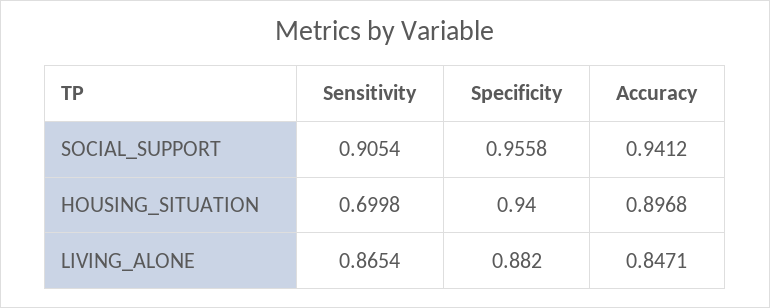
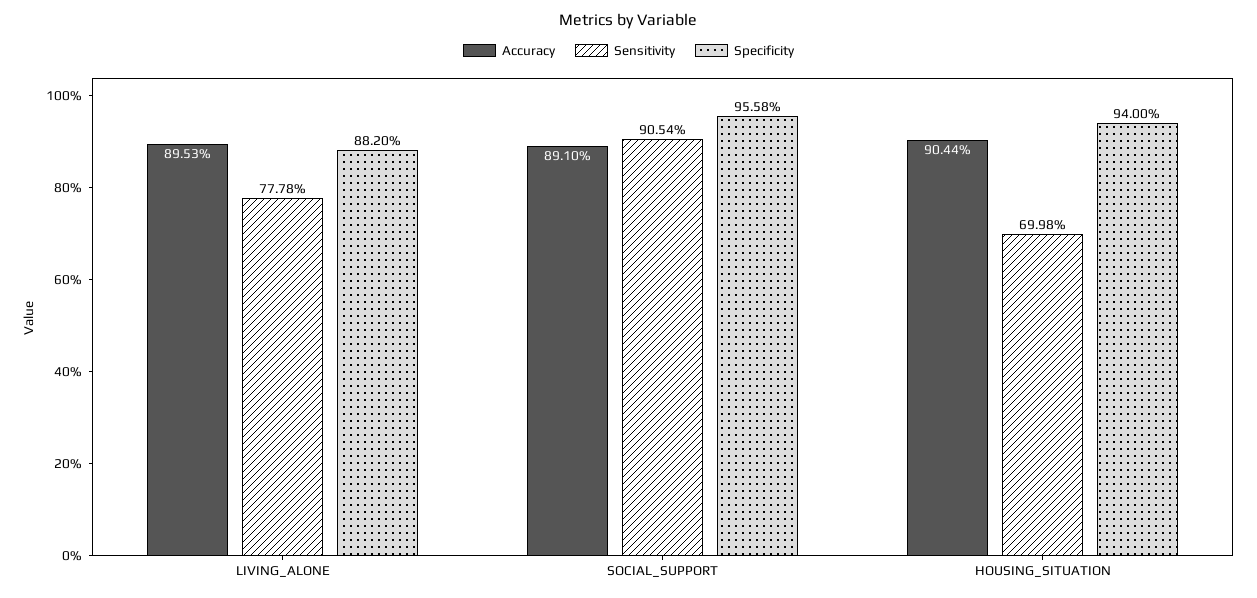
  {
    "Sensitivity": {
      "SOCIAL_SUPPORT": 0.9054,
      "HOUSING_SITUATION": 0.6998,
-     "LIVING_ALONE": 0.8654
+     "LIVING_ALONE": 0.7778
    },
    "Specificity": {
      "SOCIAL_SUPPORT": 0.9558,
      "HOUSING_SITUATION": 0.94,
      "LIVING_ALONE": 0.882
    },
    "Accuracy": {
-     "SOCIAL_SUPPORT": 0.9412,
+     "SOCIAL_SUPPORT": 0.891,
-     "HOUSING_SITUATION": 0.8968,
+     "HOUSING_SITUATION": 0.9044,
-     "LIVING_ALONE": 0.8471
+     "LIVING_ALONE": 0.8953
    }
  }

